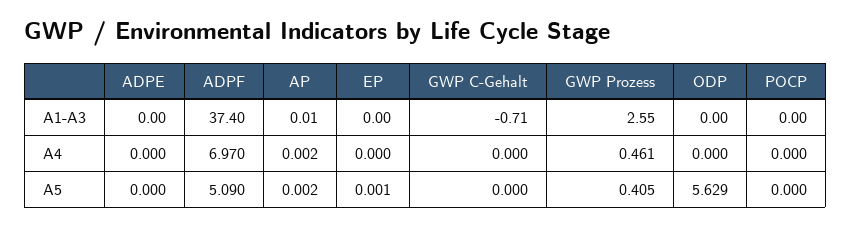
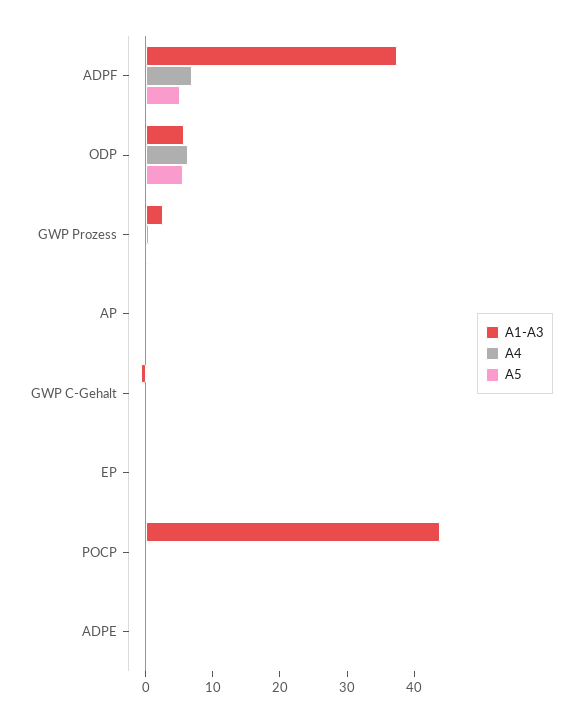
  {
    "A1-A3": {
      "ADPE": 0,
      "ADPF": 37.4,
      "AP": 0.01,
      "EP": 0,
      "GWP C-Gehalt": -0.71,
      "GWP Prozess": 2.55,
-     "ODP": 0,
+     "ODP": 6,
-     "POCP": 0
+     "POCP": 44
    },
    "A4": {
      "ADPE": 0,
      "ADPF": 6.97,
      "AP": 0.002,
      "EP": 0,
      "GWP C-Gehalt": 0,
      "GWP Prozess": 0.461,
-     "ODP": 0,
+     "ODP": 6,
      "POCP": 0
    },
    "A5": {
      "ADPE": 0,
      "ADPF": 5.09,
      "AP": 0.002,
      "EP": 0.001,
      "GWP C-Gehalt": 0,
      "GWP Prozess": 0.405,
      "ODP": 5.629,
      "POCP": 0
    }
  }

